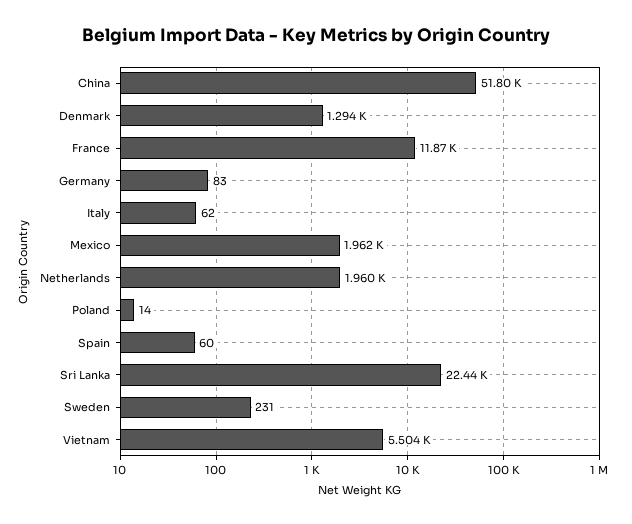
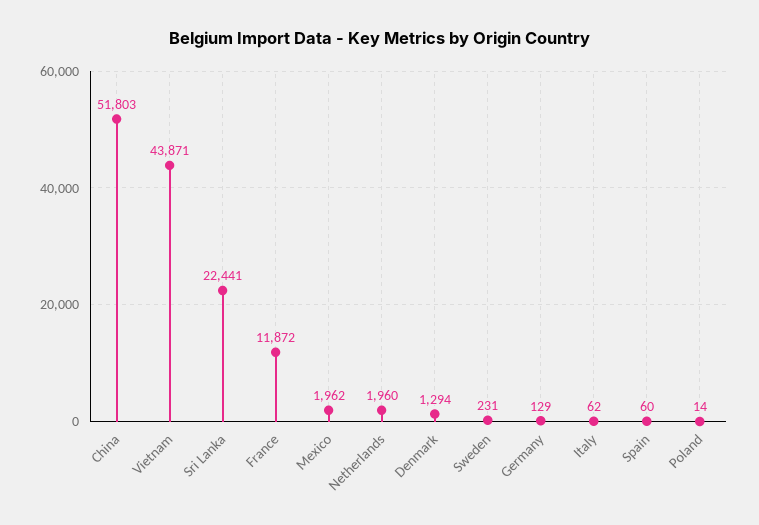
  {
    "China": 51803,
    "Denmark": 1294,
    "France": 11872,
-   "Germany": 83,
+   "Germany": 129,
    "Italy": 62,
    "Mexico": 1962,
    "Netherlands": 1960,
    "Poland": 14,
    "Spain": 60,
    "Sri Lanka": 22441,
    "Sweden": 231,
-   "Vietnam": 5504
+   "Vietnam": 43871
  }

